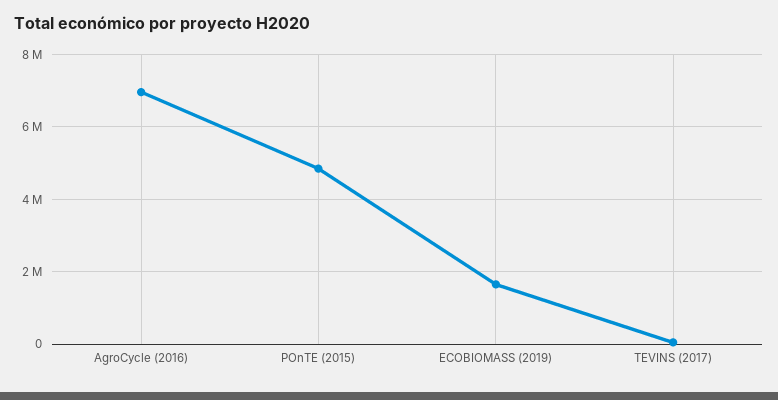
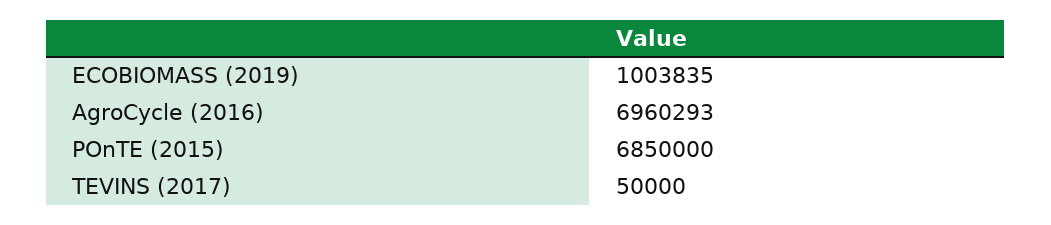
  {
    "AgroCycle (2016)": 6960293,
-   "POnTE (2015)": 4800000,
+   "POnTE (2015)": 6850000,
-   "ECOBIOMASS (2019)": 1600000,
+   "ECOBIOMASS (2019)": 1003835,
    "TEVINS (2017)": 50000
  }

